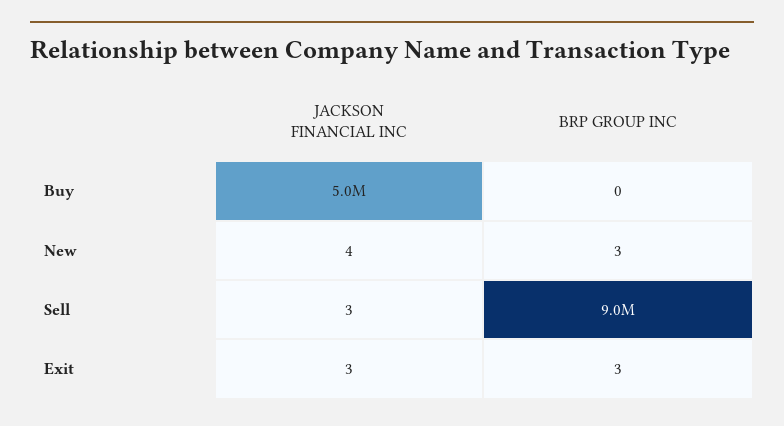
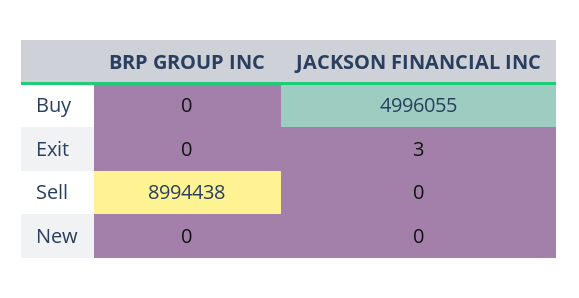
  {
    "JACKSON FINANCIAL INC": {
      "Buy": 4996055,
-     "New": 4,
+     "New": 0,
-     "Sell": 3,
+     "Sell": 0,
      "Exit": 3
    },
    "BRP GROUP INC": {
      "Buy": 0,
-     "New": 3,
+     "New": 0,
      "Sell": 8994438,
-     "Exit": 3
+     "Exit": 0
    }
  }

